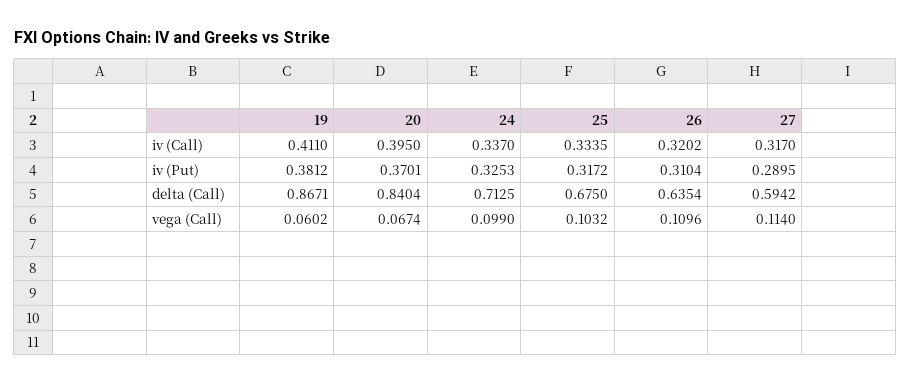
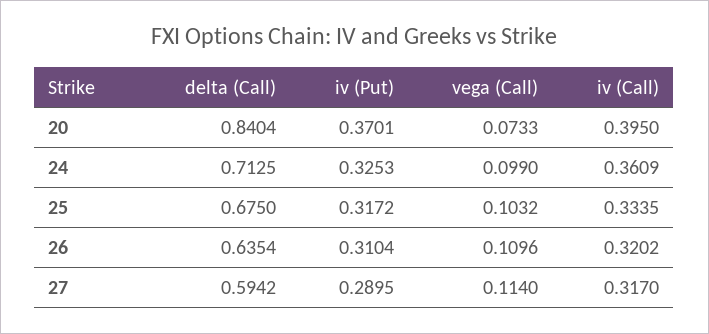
  {
-   "19": {
-     "iv (Call)": 0.411,
-     "iv (Put)": 0.3812,
-     "delta (Call)": 0.8671,
-     "vega (Call)": 0.0602
-   },
    "20": {
      "iv (Call)": 0.395,
      "iv (Put)": 0.3701,
      "delta (Call)": 0.8404,
-     "vega (Call)": 0.0674
+     "vega (Call)": 0.0733
    },
    "24": {
-     "iv (Call)": 0.337,
+     "iv (Call)": 0.3609,
      "iv (Put)": 0.3253,
      "delta (Call)": 0.7125,
      "vega (Call)": 0.099
    },
    "25": {
      "iv (Call)": 0.3335,
      "iv (Put)": 0.3172,
      "delta (Call)": 0.675,
      "vega (Call)": 0.1032
    },
    "26": {
      "iv (Call)": 0.3202,
      "iv (Put)": 0.3104,
      "delta (Call)": 0.6354,
      "vega (Call)": 0.1096
    },
    "27": {
      "iv (Call)": 0.317,
      "iv (Put)": 0.2895,
      "delta (Call)": 0.5942,
      "vega (Call)": 0.114
    }
  }

